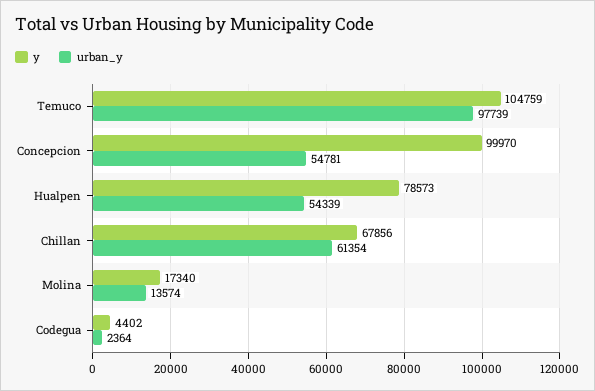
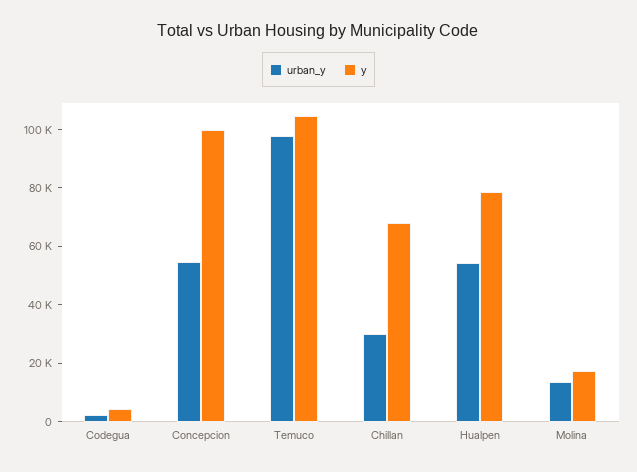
  {
    "y": {
      "Temuco": 104759,
      "Concepcion": 99970,
      "Hualpen": 78573,
      "Chillan": 67856,
      "Molina": 17340,
      "Codegua": 4402
    },
    "urban_y": {
      "Temuco": 97739,
      "Concepcion": 54781,
      "Hualpen": 54339,
-     "Chillan": 61354,
+     "Chillan": 30000,
      "Molina": 13574,
      "Codegua": 2364
    }
  }

